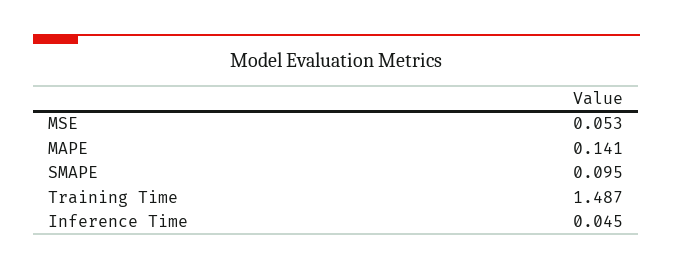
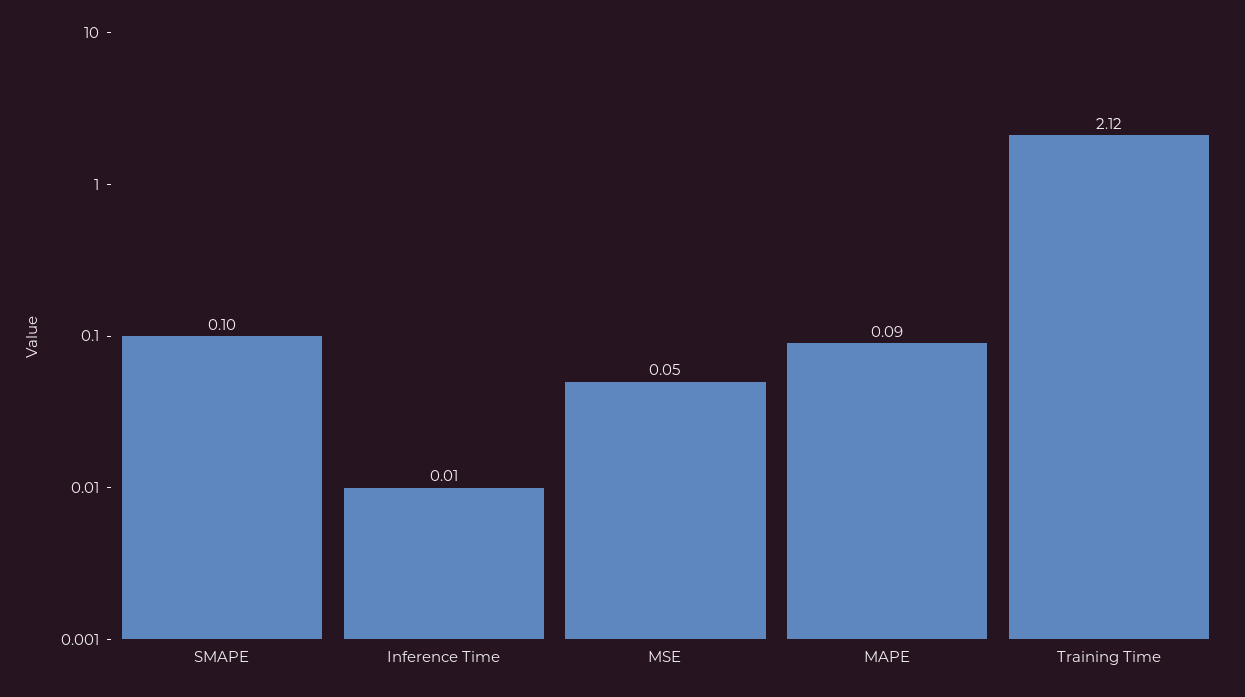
  {
    "MSE": 0.053,
-   "MAPE": 0.141,
+   "MAPE": 0.09,
    "SMAPE": 0.095,
-   "Training Time": 1.487,
+   "Training Time": 2.12,
-   "Inference Time": 0.045
+   "Inference Time": 0.01
  }

